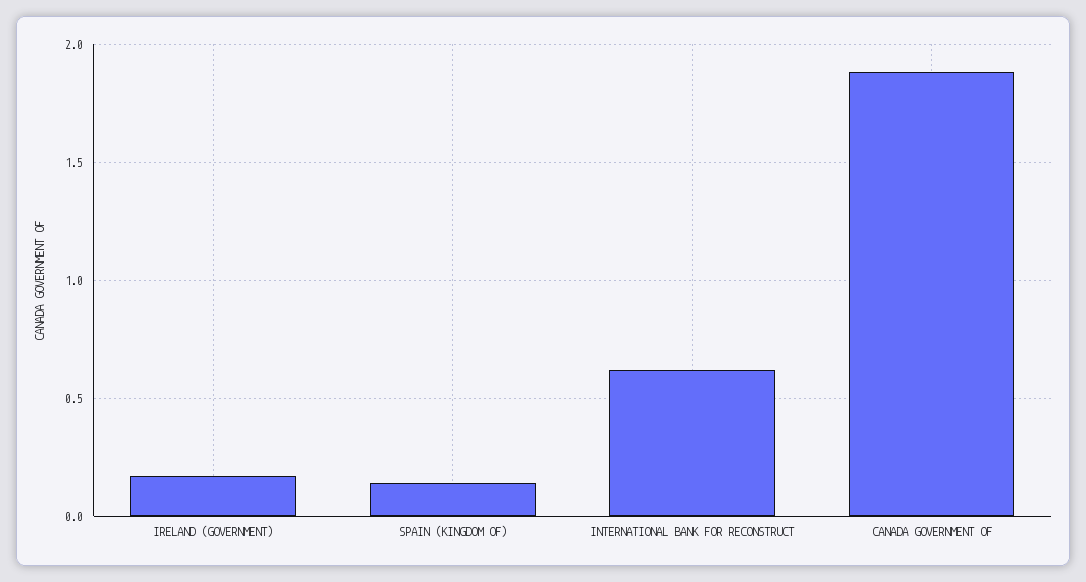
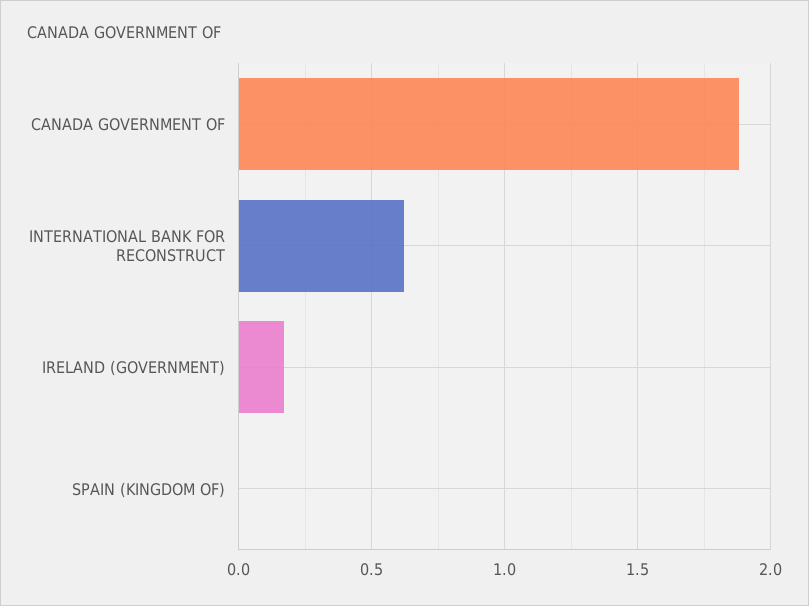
  {
    "IRELAND (GOVERNMENT)": 0.15,
-   "SPAIN (KINGDOM OF)": 0.15,
+   "SPAIN (KINGDOM OF)": 0,
    "INTERNATIONAL BANK FOR RECONSTRUCT": 0.6,
    "CANADA GOVERNMENT OF": 1.9
  }

